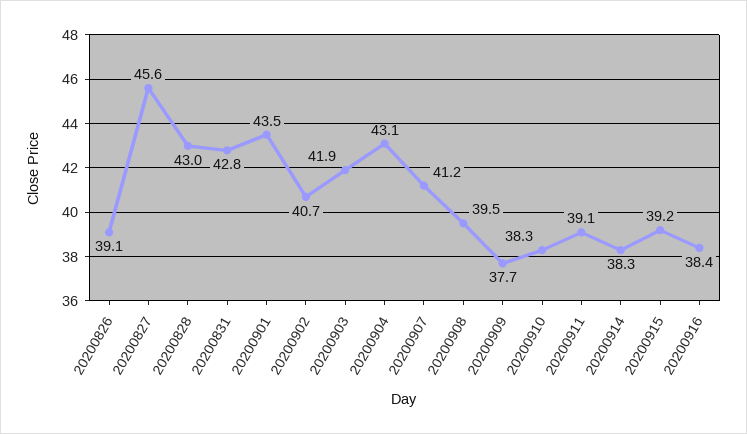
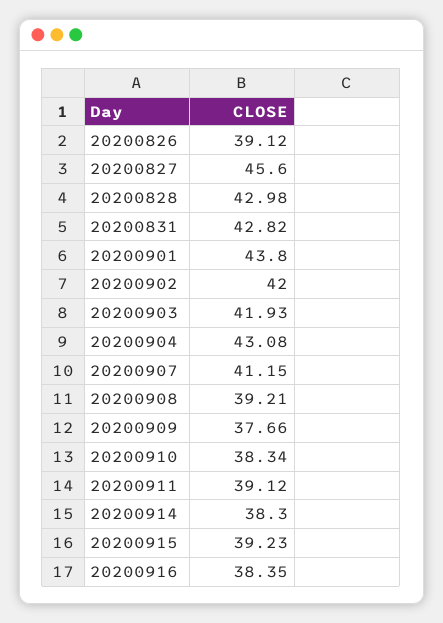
  {
    "20200826": 39.12,
    "20200827": 45.6,
    "20200828": 42.98,
    "20200831": 42.82,
-   "20200901": 43.5,
+   "20200901": 43.8,
-   "20200902": 40.7,
+   "20200902": 42,
    "20200903": 41.93,
    "20200904": 43.08,
    "20200907": 41.15,
-   "20200908": 39.5,
+   "20200908": 39.21,
    "20200909": 37.66,
    "20200910": 38.34,
    "20200911": 39.12,
    "20200914": 38.3,
    "20200915": 39.23,
    "20200916": 38.35
  }

